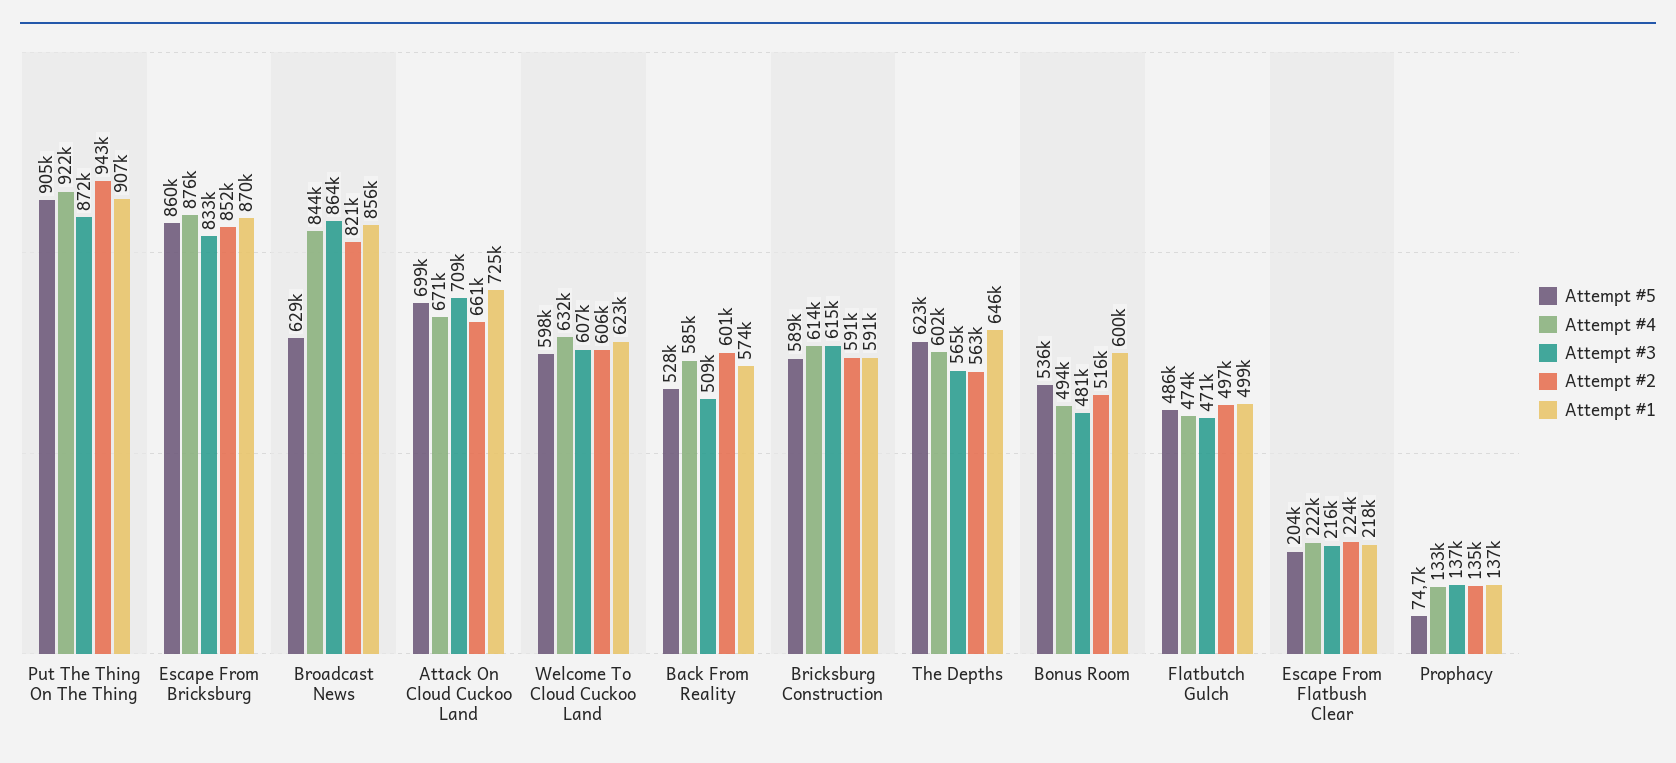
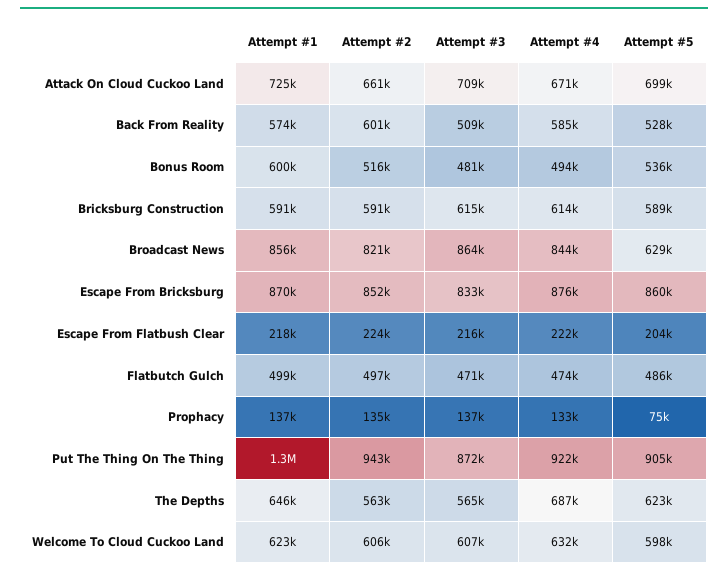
  {
    "Attempt #5": {
      "Put The Thing On The Thing": 905000,
      "Escape From Bricksburg": 860000,
      "Broadcast News": 629000,
      "Attack On Cloud Cuckoo Land": 699000,
      "Welcome To Cloud Cuckoo Land": 598000,
      "Back From Reality": 528000,
      "Bricksburg Construction": 589000,
      "The Depths": 623000,
      "Bonus Room": 536000,
      "Flatbutch Gulch": 486000,
      "Escape From Flatbush Clear": 204000,
      "Prophacy": 74700
    },
    "Attempt #4": {
      "Put The Thing On The Thing": 922000,
      "Escape From Bricksburg": 876000,
      "Broadcast News": 844000,
      "Attack On Cloud Cuckoo Land": 671000,
      "Welcome To Cloud Cuckoo Land": 632000,
      "Back From Reality": 585000,
      "Bricksburg Construction": 614000,
-     "The Depths": 602000,
+     "The Depths": 687000,
      "Bonus Room": 494000,
      "Flatbutch Gulch": 474000,
      "Escape From Flatbush Clear": 222000,
      "Prophacy": 133000
    },
    "Attempt #3": {
      "Put The Thing On The Thing": 872000,
      "Escape From Bricksburg": 833000,
      "Broadcast News": 864000,
      "Attack On Cloud Cuckoo Land": 709000,
      "Welcome To Cloud Cuckoo Land": 607000,
      "Back From Reality": 509000,
      "Bricksburg Construction": 615000,
      "The Depths": 565000,
      "Bonus Room": 481000,
      "Flatbutch Gulch": 471000,
      "Escape From Flatbush Clear": 216000,
      "Prophacy": 137000
    },
    "Attempt #2": {
      "Put The Thing On The Thing": 943000,
      "Escape From Bricksburg": 852000,
      "Broadcast News": 821000,
      "Attack On Cloud Cuckoo Land": 661000,
      "Welcome To Cloud Cuckoo Land": 606000,
      "Back From Reality": 601000,
      "Bricksburg Construction": 591000,
      "The Depths": 563000,
      "Bonus Room": 516000,
      "Flatbutch Gulch": 497000,
      "Escape From Flatbush Clear": 224000,
      "Prophacy": 135000
    },
    "Attempt #1": {
-     "Put The Thing On The Thing": 907000,
+     "Put The Thing On The Thing": 1300000,
      "Escape From Bricksburg": 870000,
      "Broadcast News": 856000,
      "Attack On Cloud Cuckoo Land": 725000,
      "Welcome To Cloud Cuckoo Land": 623000,
      "Back From Reality": 574000,
      "Bricksburg Construction": 591000,
      "The Depths": 646000,
      "Bonus Room": 600000,
      "Flatbutch Gulch": 499000,
      "Escape From Flatbush Clear": 218000,
      "Prophacy": 137000
    }
  }

